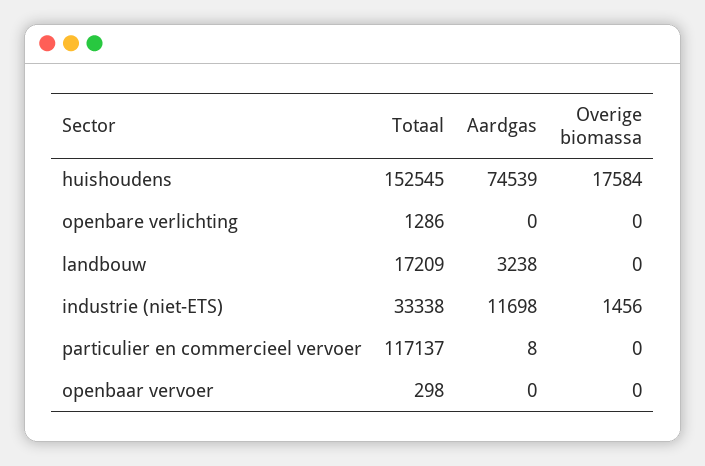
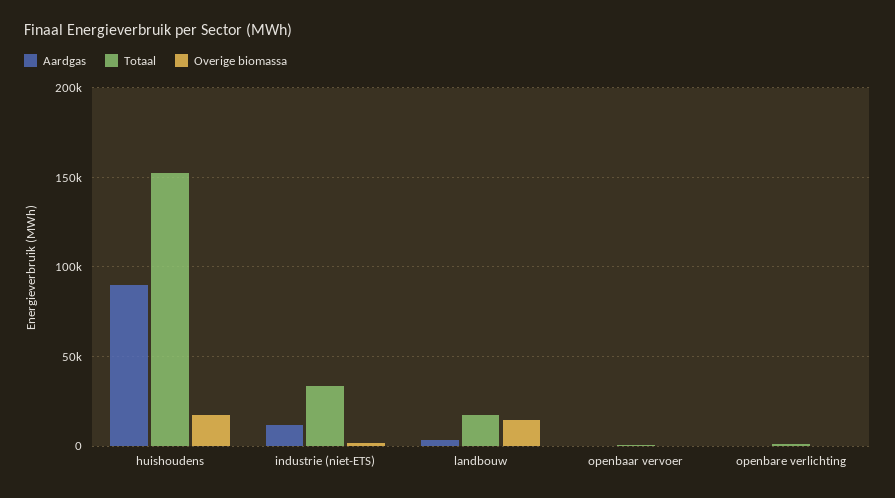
  {
    "Totaal": {
      "huishoudens": 152545,
      "openbare verlichting": 1286,
      "landbouw": 17209,
      "industrie (niet-ETS)": 33338,
-     "particulier en commercieel vervoer": 117137,
      "openbaar vervoer": 298
    },
    "Aardgas": {
-     "huishoudens": 74539,
+     "huishoudens": 90000,
      "openbare verlichting": 0,
      "landbouw": 3238,
      "industrie (niet-ETS)": 11698,
-     "particulier en commercieel vervoer": 8,
      "openbaar vervoer": 0
    },
    "Overige biomassa": {
      "huishoudens": 17584,
      "openbare verlichting": 0,
-     "landbouw": 0,
+     "landbouw": 15000,
      "industrie (niet-ETS)": 1456,
-     "particulier en commercieel vervoer": 0,
      "openbaar vervoer": 0
    }
  }

